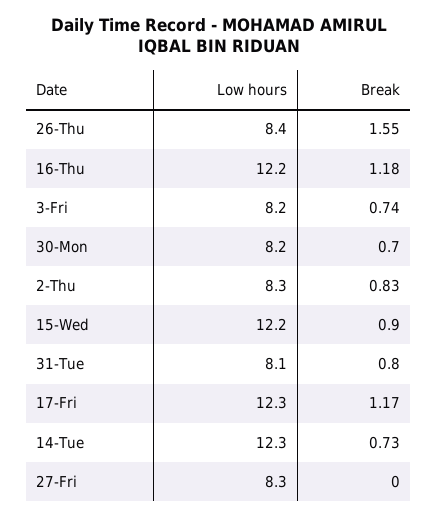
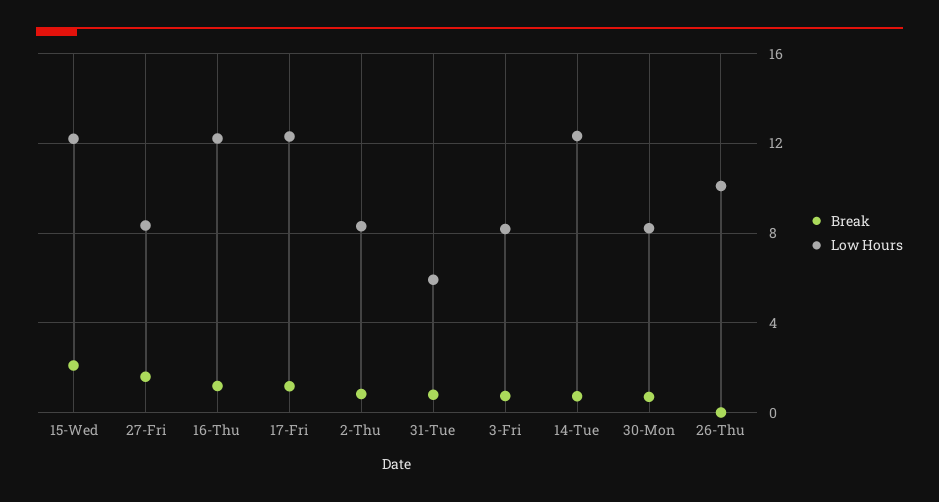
  {
    "Low hours": {
-     "26-Thu": 8.4,
+     "26-Thu": 10,
      "16-Thu": 12.2,
      "3-Fri": 8.2,
      "30-Mon": 8.2,
      "2-Thu": 8.3,
      "15-Wed": 12.2,
-     "31-Tue": 8.1,
+     "31-Tue": 6,
      "17-Fri": 12.3,
      "14-Tue": 12.3,
      "27-Fri": 8.3
    },
    "Break": {
-     "26-Thu": 1.55,
+     "26-Thu": 0,
      "16-Thu": 1.18,
      "3-Fri": 0.74,
      "30-Mon": 0.7,
      "2-Thu": 0.83,
-     "15-Wed": 0.9,
+     "15-Wed": 2,
      "31-Tue": 0.8,
      "17-Fri": 1.17,
      "14-Tue": 0.73,
-     "27-Fri": 0
+     "27-Fri": 1.5
    }
  }

